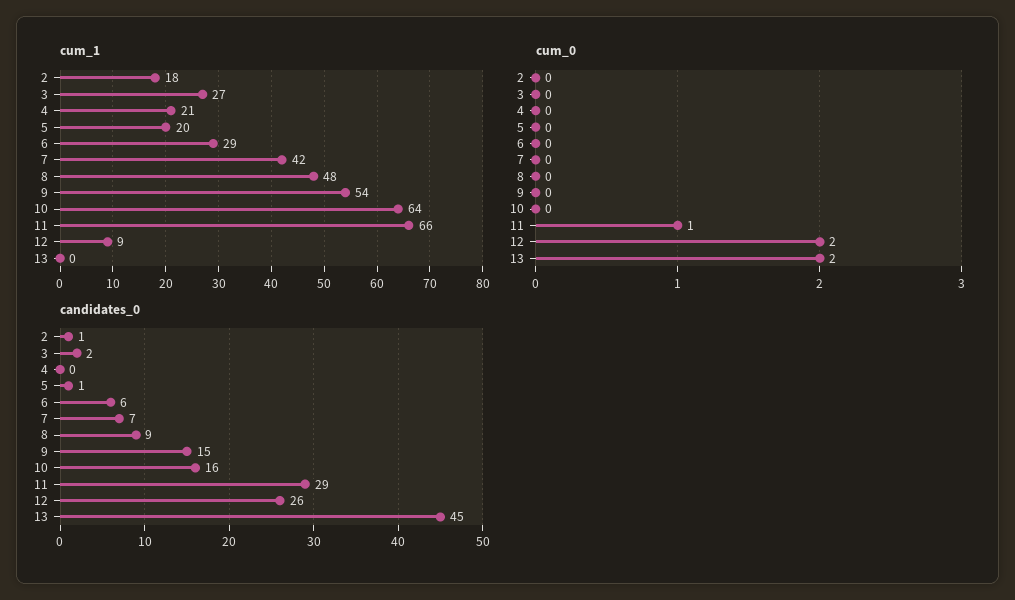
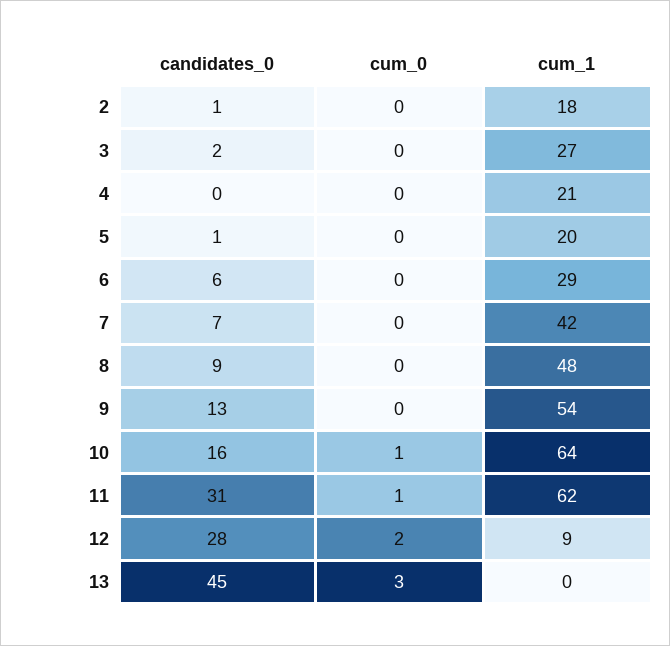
  {
    "cum_1": {
      "2": 18,
      "3": 27,
      "4": 21,
      "5": 20,
      "6": 29,
      "7": 42,
      "8": 48,
      "9": 54,
      "10": 64,
-     "11": 66,
+     "11": 62,
      "12": 9,
      "13": 0
    },
    "cum_0": {
      "2": 0,
      "3": 0,
      "4": 0,
      "5": 0,
      "6": 0,
      "7": 0,
      "8": 0,
      "9": 0,
-     "10": 0,
+     "10": 1,
      "11": 1,
      "12": 2,
-     "13": 2
+     "13": 3
    },
    "candidates_0": {
      "2": 1,
      "3": 2,
      "4": 0,
      "5": 1,
      "6": 6,
      "7": 7,
      "8": 9,
-     "9": 15,
+     "9": 13,
      "10": 16,
-     "11": 29,
+     "11": 31,
-     "12": 26,
+     "12": 28,
      "13": 45
    }
  }

